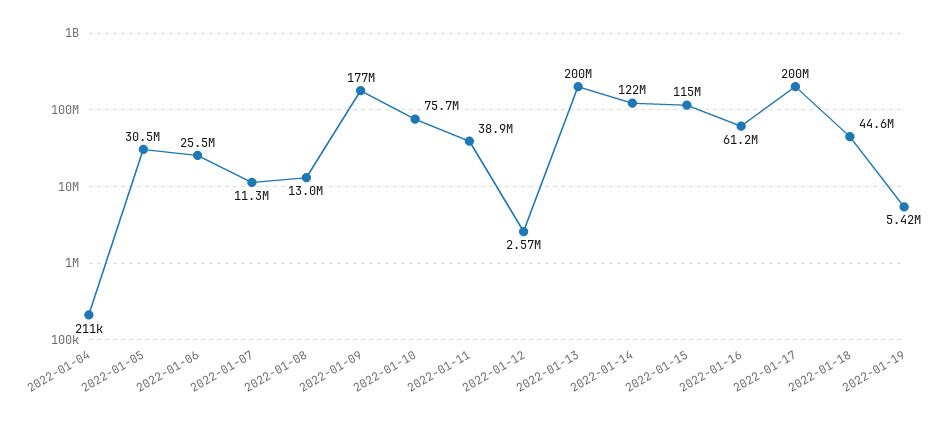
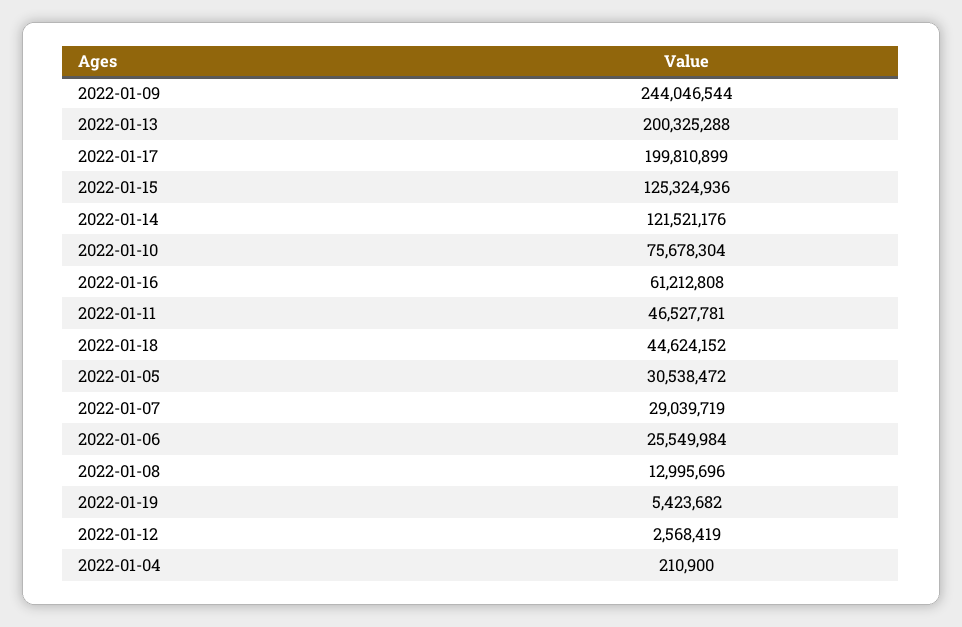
  {
    "2022-01-04": 210900,
    "2022-01-05": 30538472,
    "2022-01-06": 25549984,
-   "2022-01-07": 11300000,
+   "2022-01-07": 29039719,
    "2022-01-08": 12995696,
-   "2022-01-09": 177000000,
+   "2022-01-09": 244046544,
    "2022-01-10": 75678304,
-   "2022-01-11": 38900000,
+   "2022-01-11": 46527781,
    "2022-01-12": 2568419,
    "2022-01-13": 200325288,
    "2022-01-14": 121521176,
-   "2022-01-15": 115000000,
+   "2022-01-15": 125324936,
    "2022-01-16": 61212808,
    "2022-01-17": 199810899,
    "2022-01-18": 44624152,
    "2022-01-19": 5423682
  }

